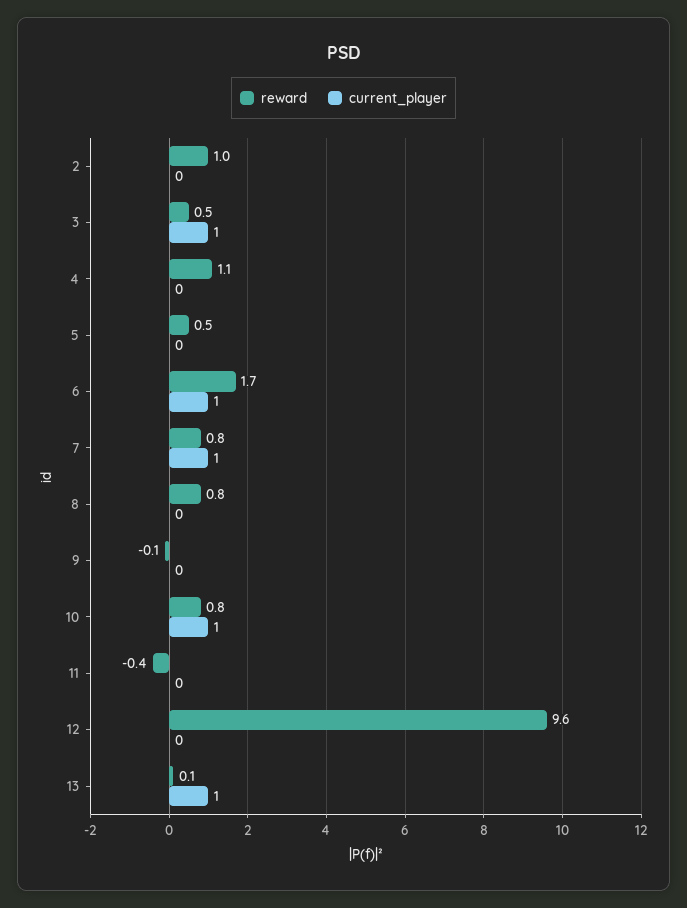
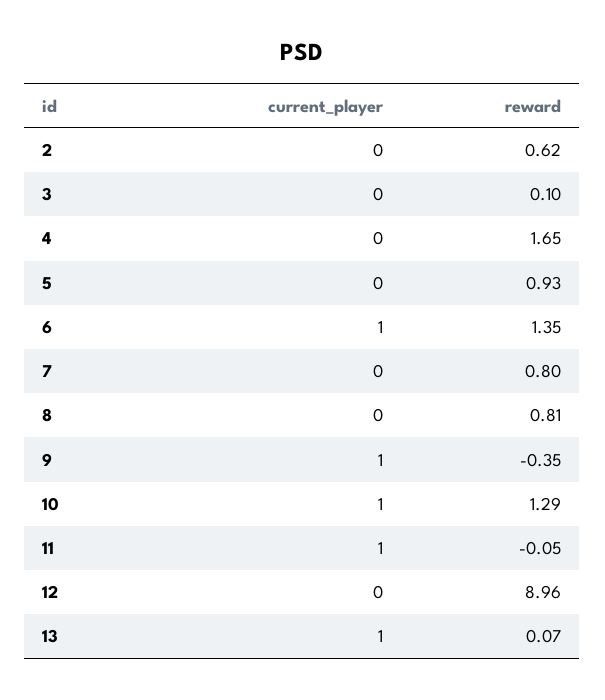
  {
    "reward": {
-     "2": 1,
+     "2": 0.62,
-     "3": 0.5,
+     "3": 0.1,
-     "4": 1.1,
+     "4": 1.65,
-     "5": 0.5,
+     "5": 0.93,
-     "6": 1.7,
+     "6": 1.35,
      "7": 0.8,
      "8": 0.81,
-     "9": -0.1,
+     "9": -0.35,
-     "10": 0.8,
+     "10": 1.29,
-     "11": -0.4,
+     "11": -0.05,
-     "12": 9.6,
+     "12": 8.96,
      "13": 0.07
    },
    "current_player": {
      "2": 0,
-     "3": 1,
+     "3": 0,
      "4": 0,
      "5": 0,
      "6": 1,
-     "7": 1,
+     "7": 0,
      "8": 0,
-     "9": 0,
+     "9": 1,
      "10": 1,
-     "11": 0,
+     "11": 1,
      "12": 0,
      "13": 1
    }
  }

